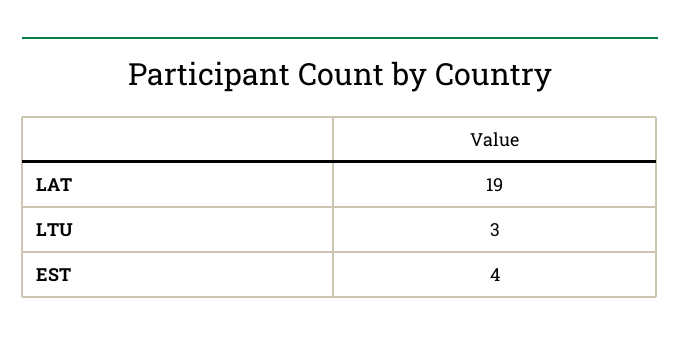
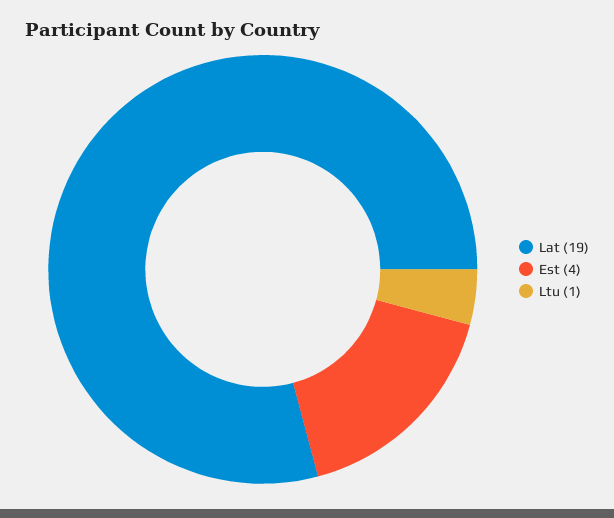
  {
    "LAT": 19,
-   "LTU": 3,
+   "LTU": 1,
    "EST": 4
  }

